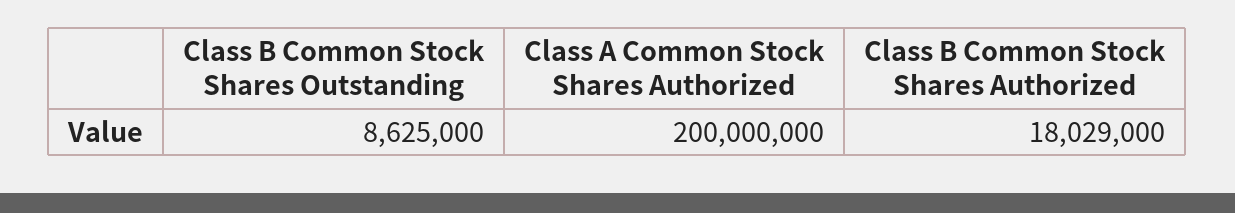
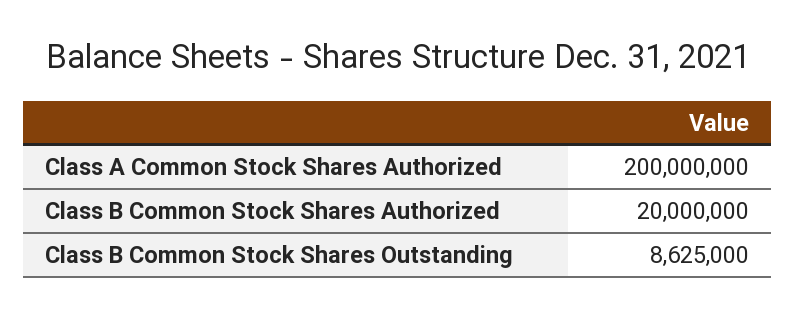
  {
    "Class B Common Stock Shares Outstanding": 8625000,
    "Class A Common Stock Shares Authorized": 200000000,
-   "Class B Common Stock Shares Authorized": 18029000
+   "Class B Common Stock Shares Authorized": 20000000
  }

